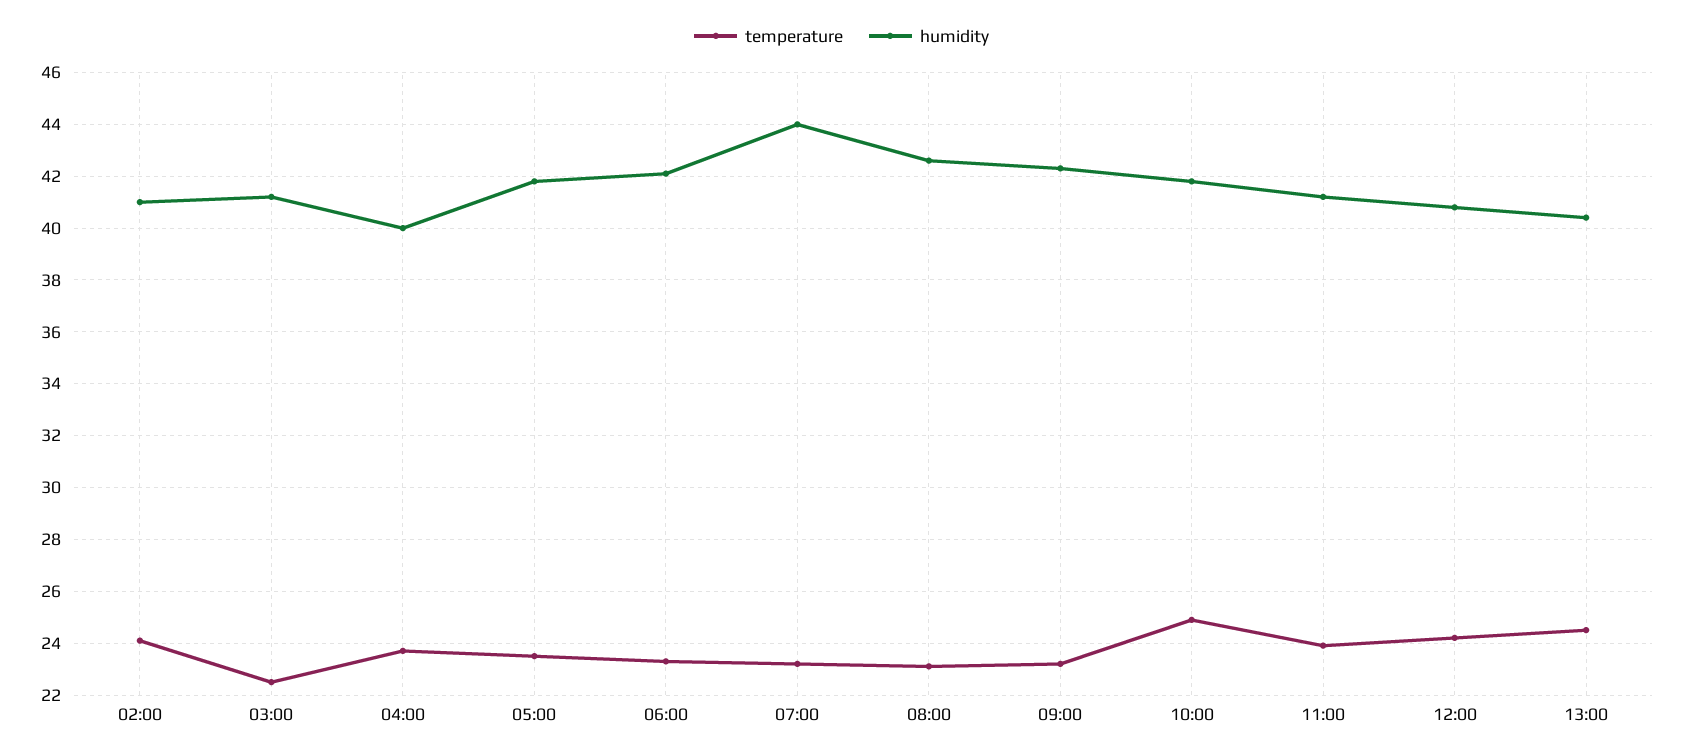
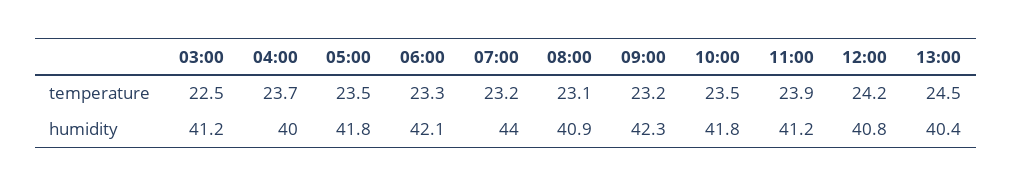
  {
    "temperature": {
-     "02:00": 24,
      "03:00": 22.5,
      "04:00": 23.7,
      "05:00": 23.5,
      "06:00": 23.3,
      "07:00": 23.2,
      "08:00": 23.1,
      "09:00": 23.2,
-     "10:00": 25,
+     "10:00": 23.5,
      "11:00": 23.9,
      "12:00": 24.2,
      "13:00": 24.5
    },
    "humidity": {
-     "02:00": 41,
      "03:00": 41.2,
      "04:00": 40,
      "05:00": 41.8,
      "06:00": 42.1,
      "07:00": 44,
-     "08:00": 42.5,
+     "08:00": 40.9,
      "09:00": 42.3,
      "10:00": 41.8,
      "11:00": 41.2,
      "12:00": 40.8,
      "13:00": 40.4
    }
  }

